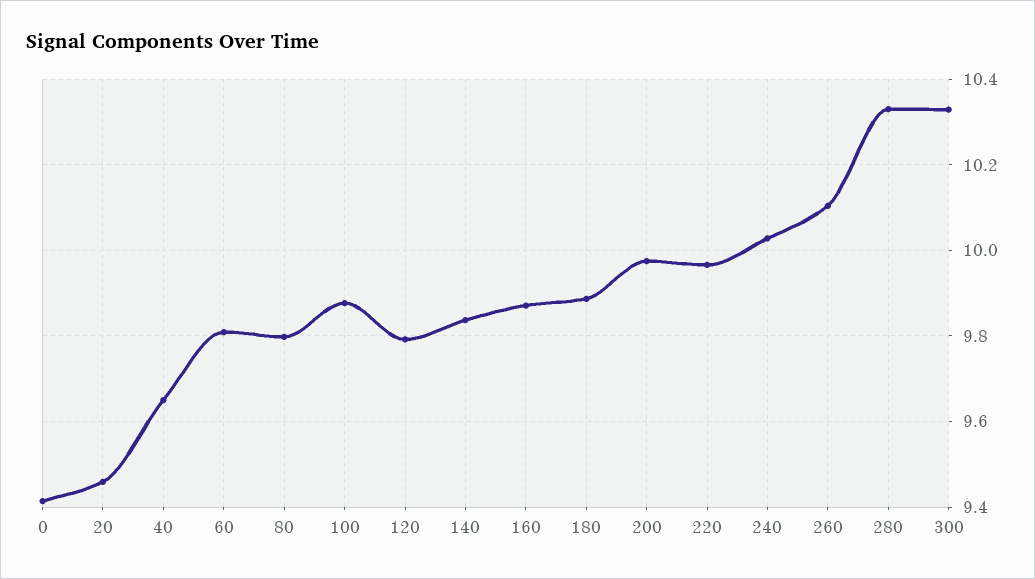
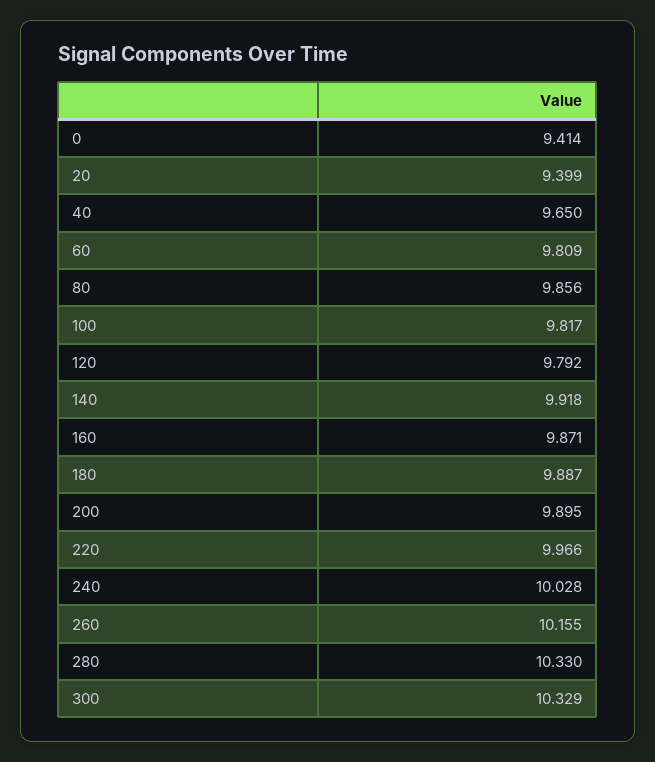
  {
    "0": 9.414,
-   "20": 9.46,
+   "20": 9.399,
    "40": 9.65,
    "60": 9.809,
-   "80": 9.8,
+   "80": 9.856,
-   "100": 9.88,
+   "100": 9.817,
    "120": 9.792,
-   "140": 9.84,
+   "140": 9.918,
    "160": 9.871,
    "180": 9.887,
-   "200": 9.98,
+   "200": 9.895,
    "220": 9.966,
    "240": 10.028,
-   "260": 10.1,
+   "260": 10.155,
    "280": 10.33,
    "300": 10.329
  }

